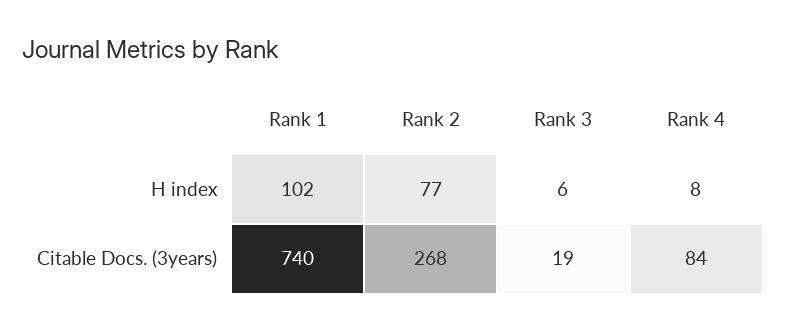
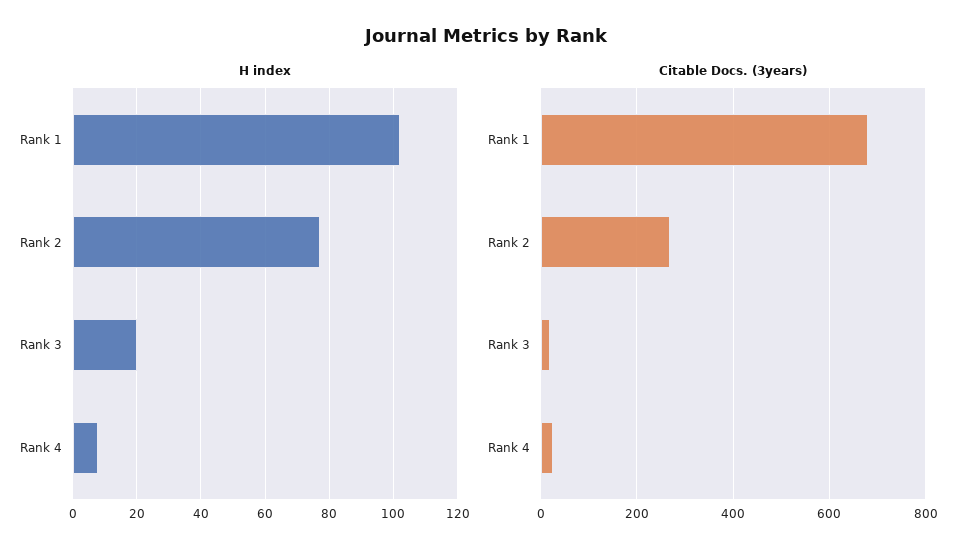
  {
    "H index": {
      "Rank 1": 102,
      "Rank 2": 77,
-     "Rank 3": 6,
+     "Rank 3": 20,
      "Rank 4": 8
    },
    "Citable Docs. (3years)": {
-     "Rank 1": 740,
+     "Rank 1": 680,
      "Rank 2": 268,
      "Rank 3": 19,
-     "Rank 4": 84
+     "Rank 4": 20
    }
  }

